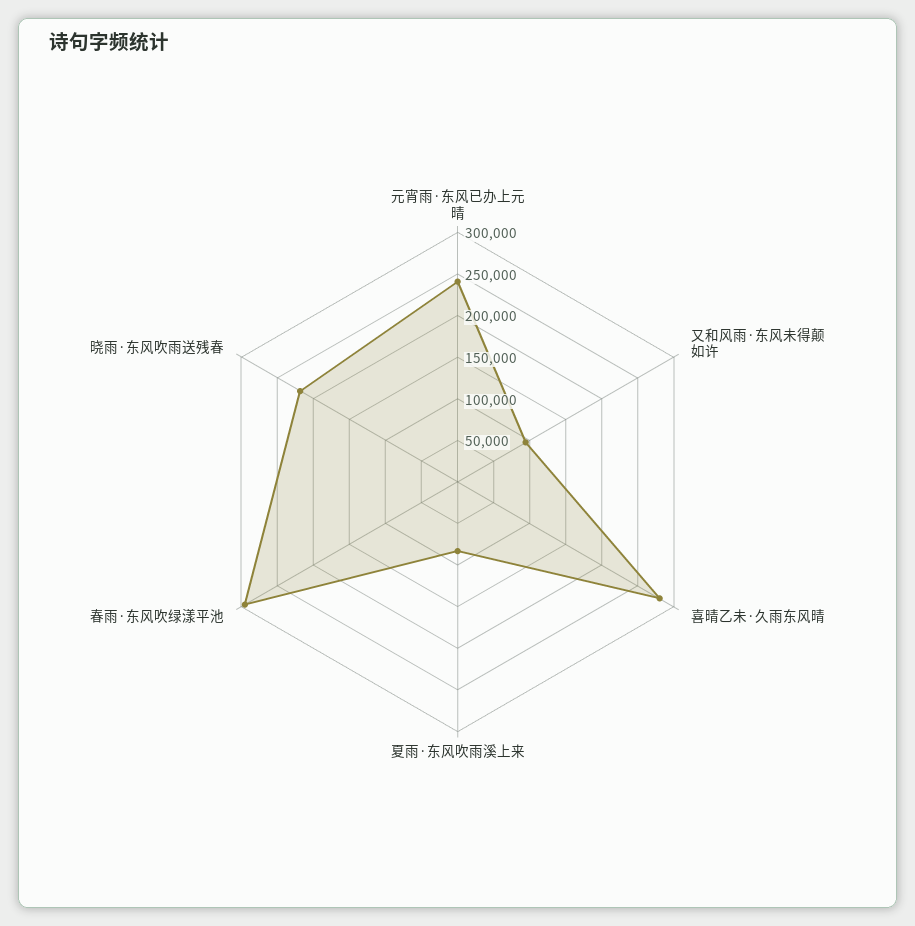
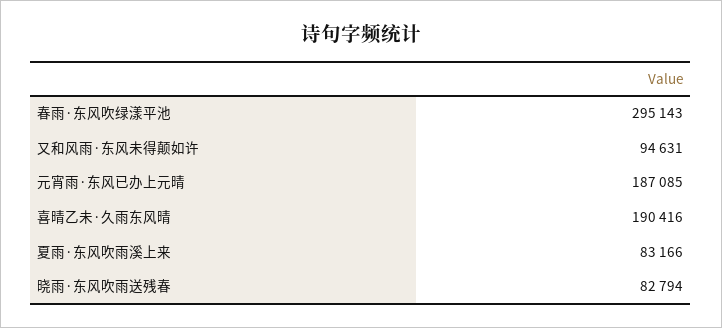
  {
-   "元宵雨·东风已办上元晴": 240000,
+   "元宵雨·东风已办上元晴": 187085,
    "又和风雨·东风未得颠如许": 94631,
-   "喜晴乙未·久雨东风晴": 280000,
+   "喜晴乙未·久雨东风晴": 190416,
    "夏雨·东风吹雨溪上来": 83166,
    "春雨·东风吹绿漾平池": 295143,
-   "晓雨·东风吹雨送残春": 220000
+   "晓雨·东风吹雨送残春": 82794
  }

